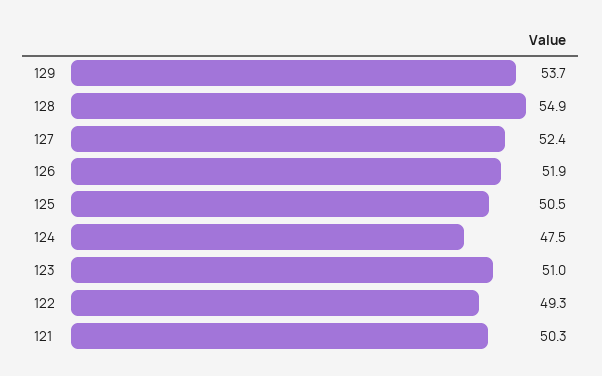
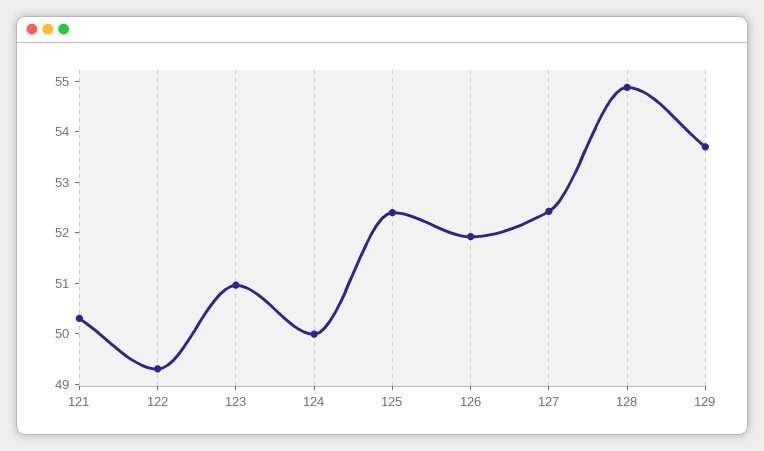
  {
    "129": 53.7,
    "128": 54.9,
    "127": 52.4,
    "126": 51.9,
-   "125": 50.5,
+   "125": 52.4,
-   "124": 47.5,
+   "124": 50,
    "123": 51,
    "122": 49.3,
    "121": 50.3
  }

